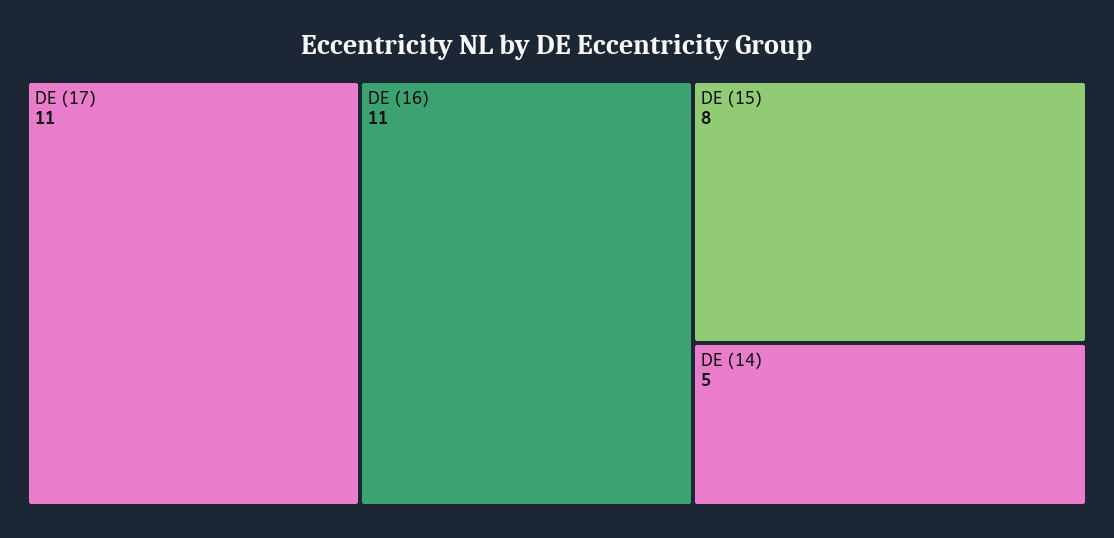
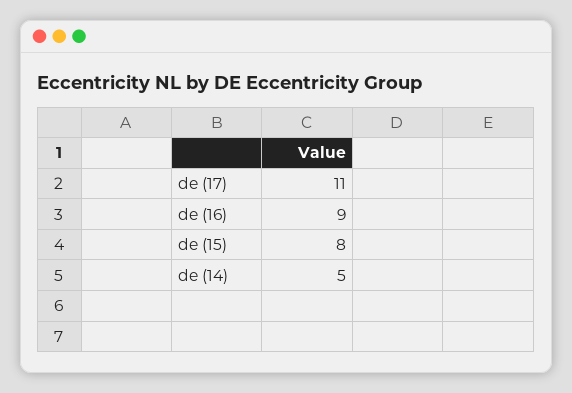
  {
    "DE (17)": 11,
-   "DE (16)": 11,
+   "DE (16)": 9,
    "DE (15)": 8,
    "DE (14)": 5
  }

